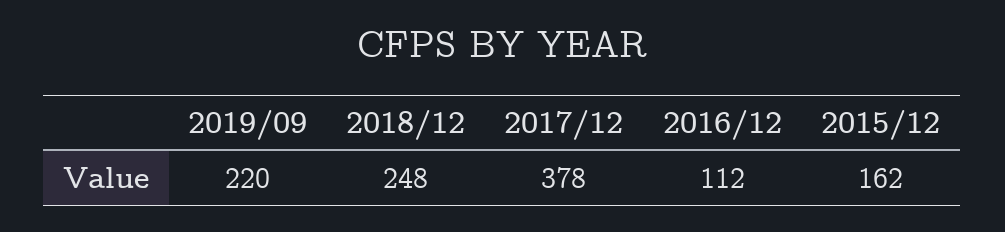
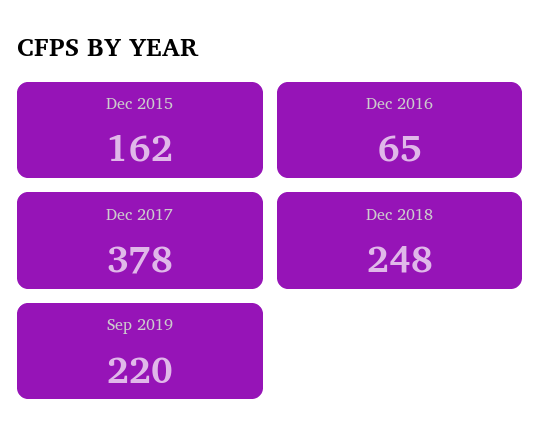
  {
    "2019/09": 220,
    "2018/12": 248,
    "2017/12": 378,
-   "2016/12": 112,
+   "2016/12": 65,
    "2015/12": 162
  }

